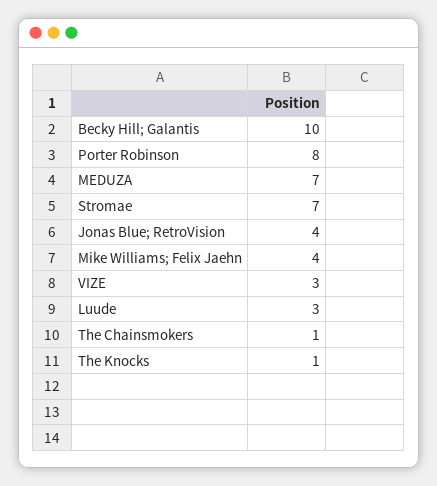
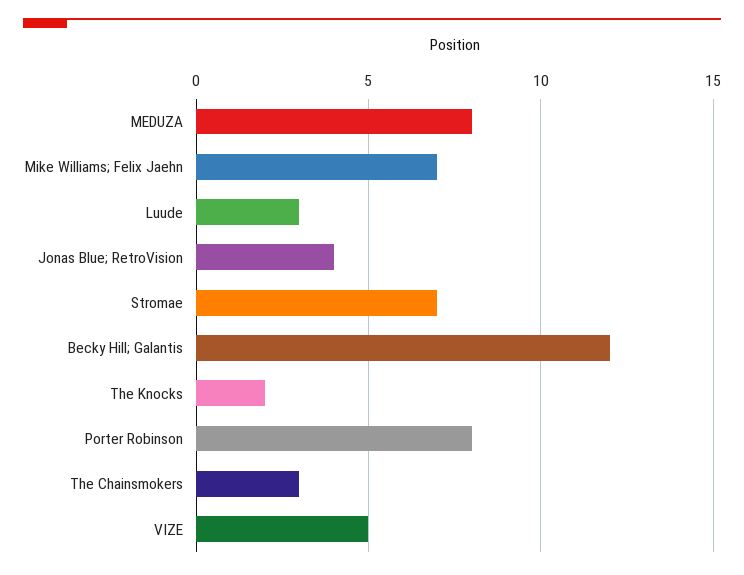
  {
-   "Becky Hill; Galantis": 10,
+   "Becky Hill; Galantis": 12,
    "Porter Robinson": 8,
-   "MEDUZA": 7,
+   "MEDUZA": 8,
    "Stromae": 7,
    "Jonas Blue; RetroVision": 4,
-   "Mike Williams; Felix Jaehn": 4,
+   "Mike Williams; Felix Jaehn": 7,
-   "VIZE": 3,
+   "VIZE": 5,
    "Luude": 3,
-   "The Chainsmokers": 1,
+   "The Chainsmokers": 3,
-   "The Knocks": 1
+   "The Knocks": 2
  }

